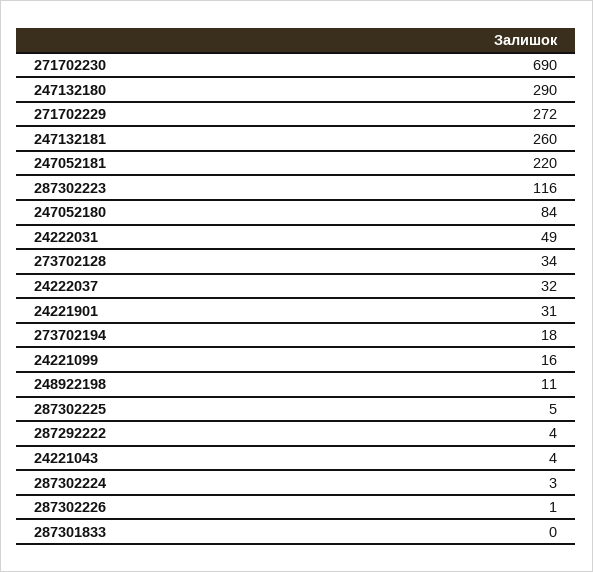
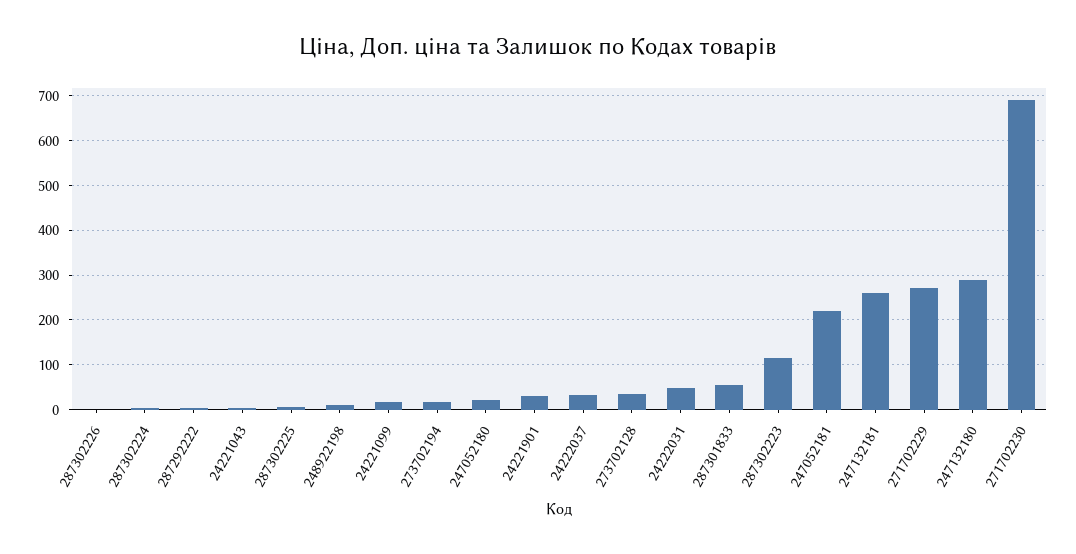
  {
    "271702230": 690,
    "247132180": 290,
    "271702229": 272,
    "247132181": 260,
    "247052181": 220,
    "287302223": 116,
-   "247052180": 84,
+   "247052180": 20,
    "24222031": 49,
    "273702128": 34,
    "24222037": 32,
    "24221901": 31,
    "273702194": 18,
    "24221099": 16,
    "248922198": 11,
    "287302225": 5,
    "287292222": 4,
    "24221043": 4,
    "287302224": 3,
    "287302226": 1,
-   "287301833": 0
+   "287301833": 60
  }

